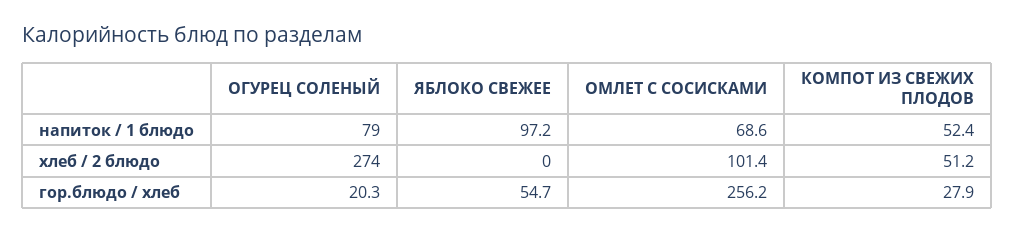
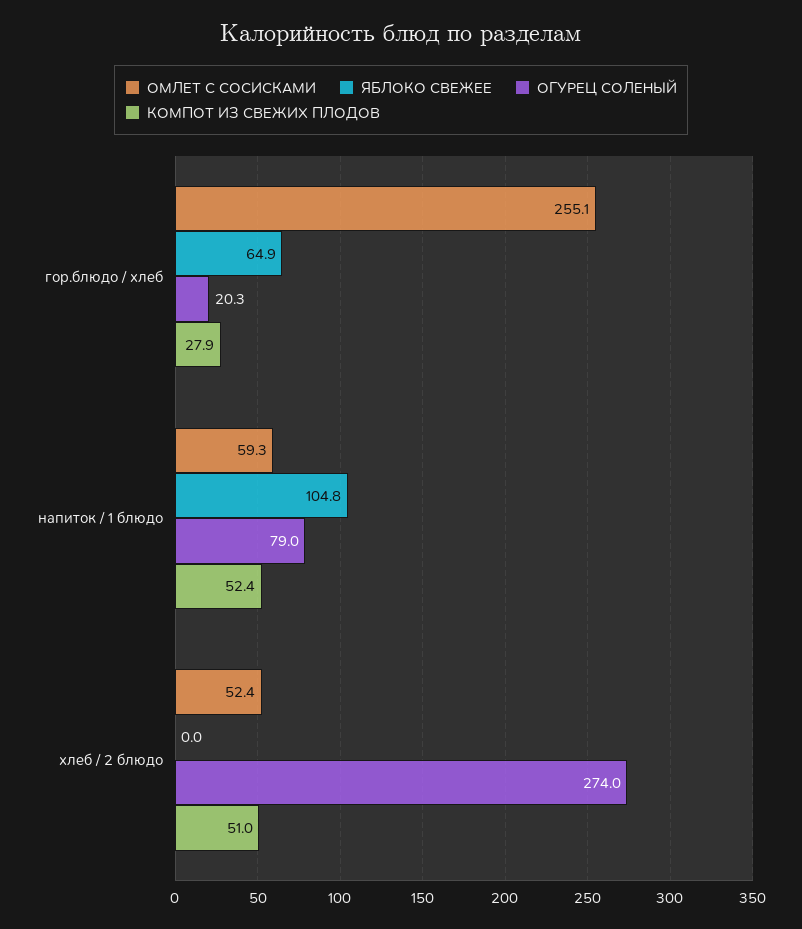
  {
    "ОГУРЕЦ СОЛЕНЫЙ": {
      "напиток / 1 блюдо": 79,
      "хлеб / 2 блюдо": 274,
      "гор.блюдо / хлеб": 20.3
    },
    "ЯБЛОКО СВЕЖЕЕ": {
-     "напиток / 1 блюдо": 97.2,
+     "напиток / 1 блюдо": 104.8,
      "хлеб / 2 блюдо": 0,
-     "гор.блюдо / хлеб": 54.7
+     "гор.блюдо / хлеб": 64.9
    },
    "ОМЛЕТ С СОСИСКАМИ": {
-     "напиток / 1 блюдо": 68.6,
+     "напиток / 1 блюдо": 59.3,
-     "хлеб / 2 блюдо": 101.4,
+     "хлеб / 2 блюдо": 52.4,
-     "гор.блюдо / хлеб": 256.2
+     "гор.блюдо / хлеб": 255.1
    },
    "КОМПОТ ИЗ СВЕЖИХ ПЛОДОВ": {
      "напиток / 1 блюдо": 52.4,
-     "хлеб / 2 блюдо": 51.2,
+     "хлеб / 2 блюдо": 51,
      "гор.блюдо / хлеб": 27.9
    }
  }

